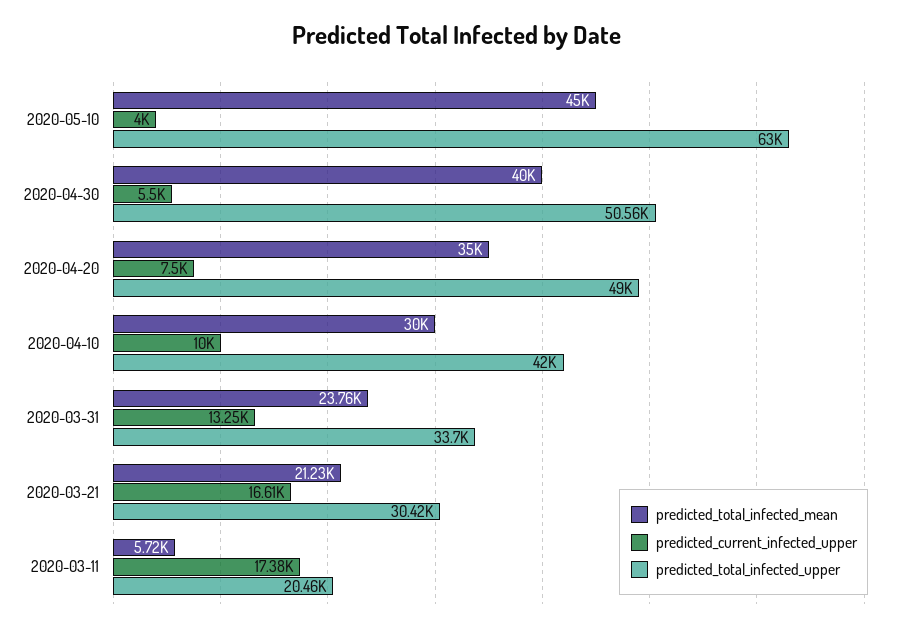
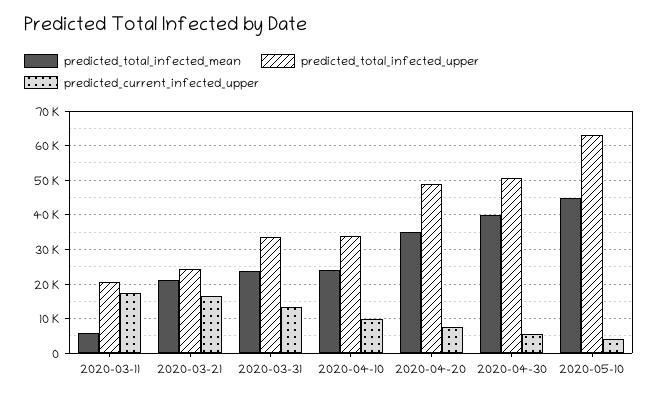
  {
    "predicted_total_infected_mean": {
      "2020-05-10": 45000,
      "2020-04-30": 40000,
      "2020-04-20": 35000,
-     "2020-04-10": 30000,
+     "2020-04-10": 24000,
      "2020-03-31": 23760,
      "2020-03-21": 21230,
      "2020-03-11": 5720
    },
    "predicted_current_infected_upper": {
      "2020-05-10": 4000,
      "2020-04-30": 5500,
      "2020-04-20": 7500,
      "2020-04-10": 10000,
      "2020-03-31": 13250,
      "2020-03-21": 16610,
      "2020-03-11": 17380
    },
    "predicted_total_infected_upper": {
      "2020-05-10": 63000,
      "2020-04-30": 50560,
      "2020-04-20": 49000,
-     "2020-04-10": 42000,
+     "2020-04-10": 34000,
      "2020-03-31": 33700,
-     "2020-03-21": 30420,
+     "2020-03-21": 24000,
      "2020-03-11": 20460
    }
  }

